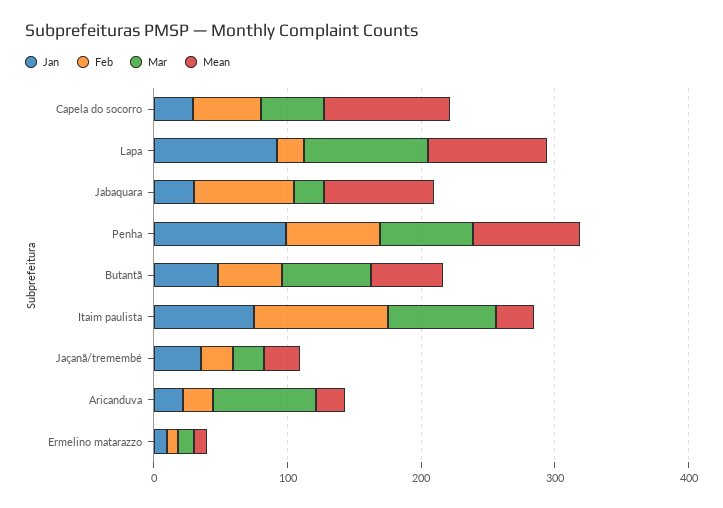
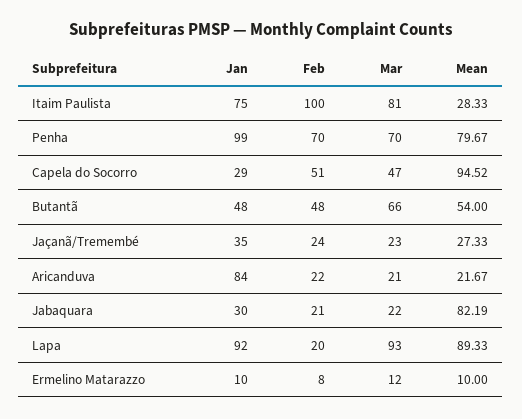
  {
    "Jan": {
      "Capela do socorro": 29,
      "Lapa": 92,
      "Jabaquara": 30,
      "Penha": 99,
      "Butantã": 48,
      "Itaim paulista": 75,
      "Jaçanã/tremembé": 35,
-     "Aricanduva": 20,
+     "Aricanduva": 84,
      "Ermelino matarazzo": 10
    },
    "Feb": {
      "Capela do socorro": 51,
      "Lapa": 20,
-     "Jabaquara": 80,
+     "Jabaquara": 21,
      "Penha": 70,
      "Butantã": 48,
      "Itaim paulista": 100,
      "Jaçanã/tremembé": 24,
      "Aricanduva": 22,
      "Ermelino matarazzo": 8
    },
    "Mar": {
      "Capela do socorro": 47,
      "Lapa": 93,
      "Jabaquara": 22,
      "Penha": 70,
      "Butantã": 66,
      "Itaim paulista": 81,
      "Jaçanã/tremembé": 23,
-     "Aricanduva": 80,
+     "Aricanduva": 21,
      "Ermelino matarazzo": 12
    },
    "Mean": {
      "Capela do socorro": 94.52,
      "Lapa": 89.33,
      "Jabaquara": 82.19,
      "Penha": 79.67,
      "Butantã": 54,
      "Itaim paulista": 28.33,
      "Jaçanã/tremembé": 27.33,
      "Aricanduva": 21.67,
      "Ermelino matarazzo": 10
    }
  }

